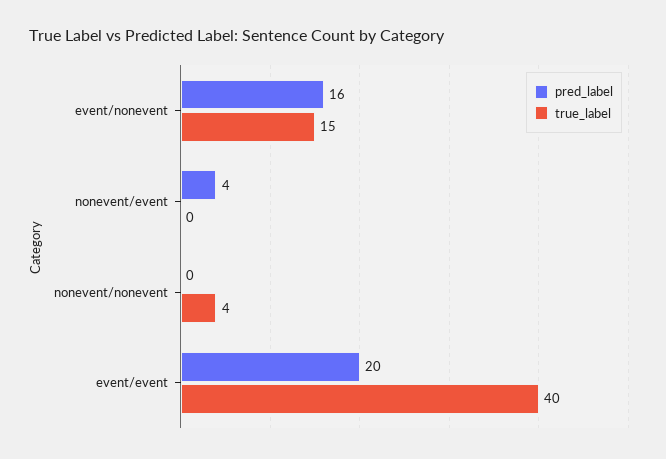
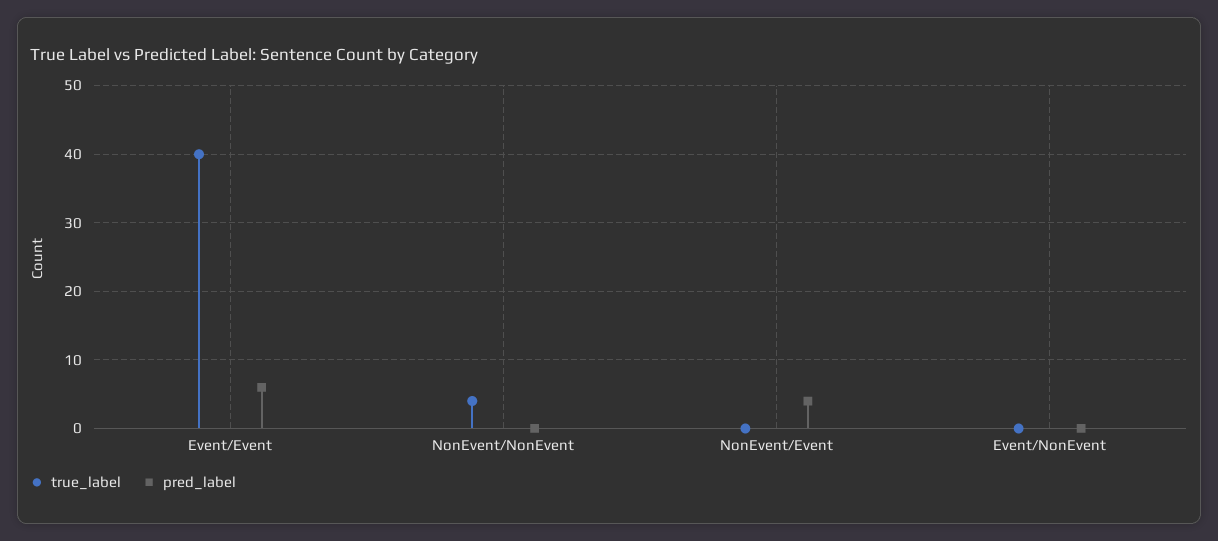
  {
    "pred_label": {
-     "event/nonevent": 16,
+     "event/nonevent": 0,
      "nonevent/event": 4,
      "nonevent/nonevent": 0,
-     "event/event": 20
+     "event/event": 6
    },
    "true_label": {
-     "event/nonevent": 15,
+     "event/nonevent": 0,
      "nonevent/event": 0,
      "nonevent/nonevent": 4,
      "event/event": 40
    }
  }

